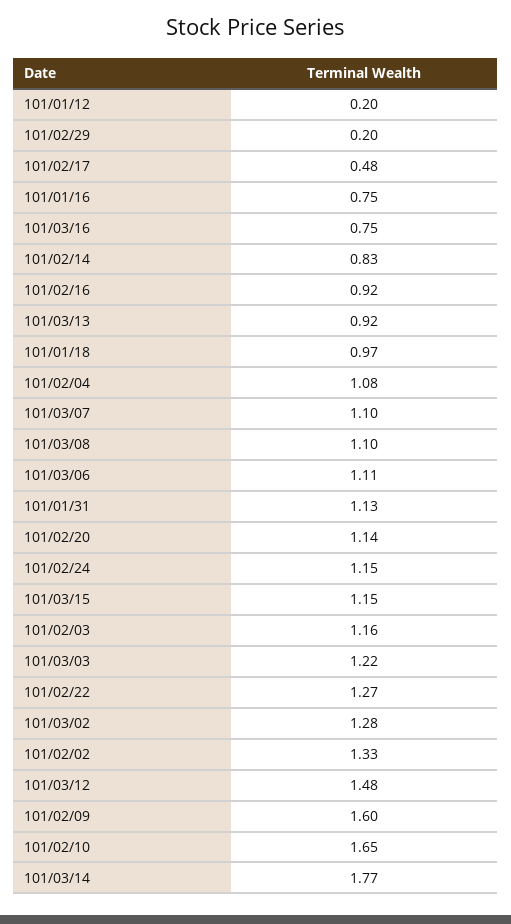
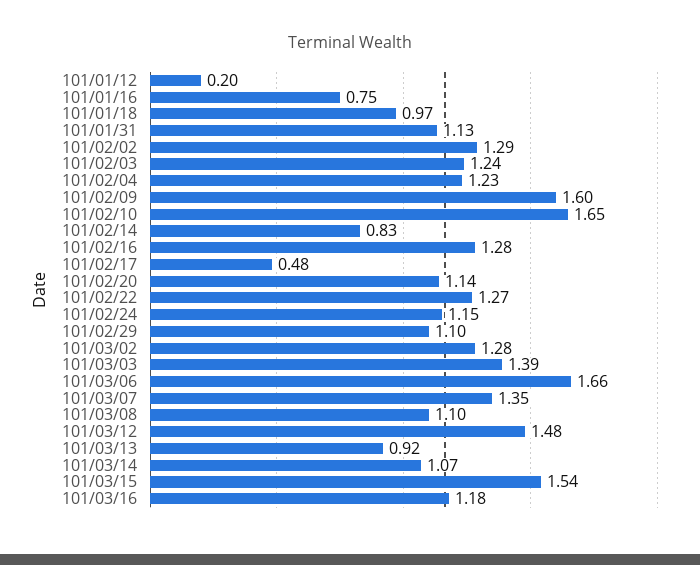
  {
    "101/01/12": 0.2,
-   "101/02/29": 0.2,
+   "101/02/29": 1.1,
    "101/02/17": 0.48,
    "101/01/16": 0.75,
-   "101/03/16": 0.75,
+   "101/03/16": 1.18,
    "101/02/14": 0.83,
-   "101/02/16": 0.92,
+   "101/02/16": 1.28,
    "101/03/13": 0.92,
    "101/01/18": 0.97,
-   "101/02/04": 1.08,
+   "101/02/04": 1.23,
-   "101/03/07": 1.1,
+   "101/03/07": 1.35,
    "101/03/08": 1.1,
-   "101/03/06": 1.11,
+   "101/03/06": 1.66,
    "101/01/31": 1.13,
    "101/02/20": 1.14,
    "101/02/24": 1.15,
-   "101/03/15": 1.15,
+   "101/03/15": 1.54,
-   "101/02/03": 1.16,
+   "101/02/03": 1.24,
-   "101/03/03": 1.22,
+   "101/03/03": 1.39,
    "101/02/22": 1.27,
    "101/03/02": 1.28,
-   "101/02/02": 1.33,
+   "101/02/02": 1.29,
    "101/03/12": 1.48,
    "101/02/09": 1.6,
    "101/02/10": 1.65,
-   "101/03/14": 1.77
+   "101/03/14": 1.07
  }

